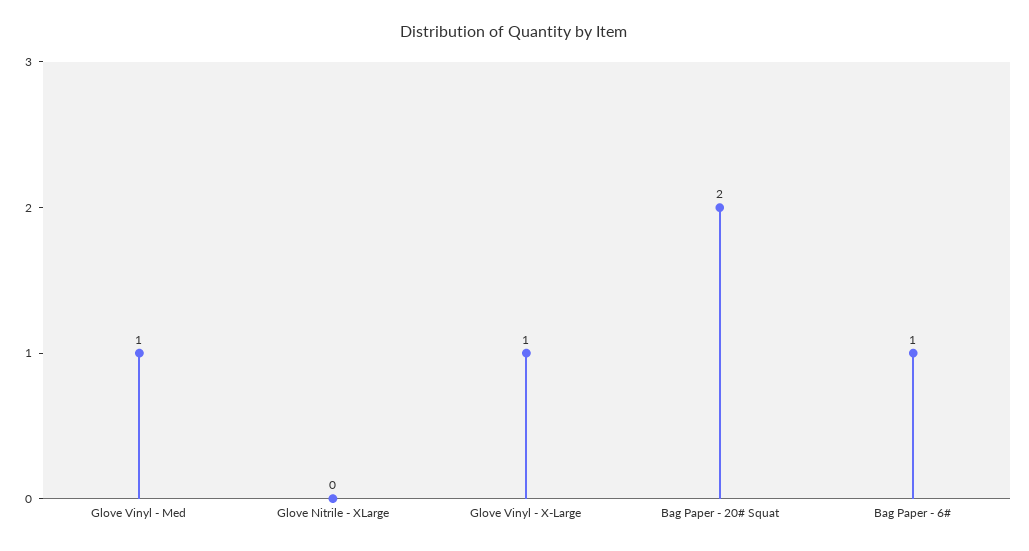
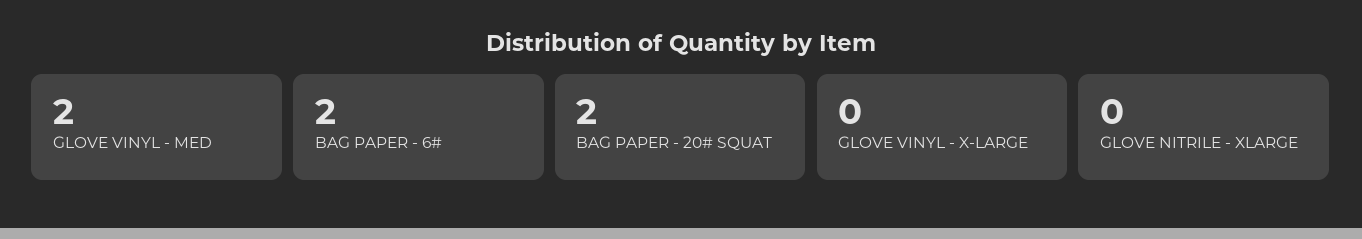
  {
-   "Glove Vinyl - Med": 1,
+   "Glove Vinyl - Med": 2,
    "Glove Nitrile - XLarge": 0,
-   "Glove Vinyl - X-Large": 1,
+   "Glove Vinyl - X-Large": 0,
    "Bag Paper - 20# Squat": 2,
-   "Bag Paper - 6#": 1
+   "Bag Paper - 6#": 2
  }

